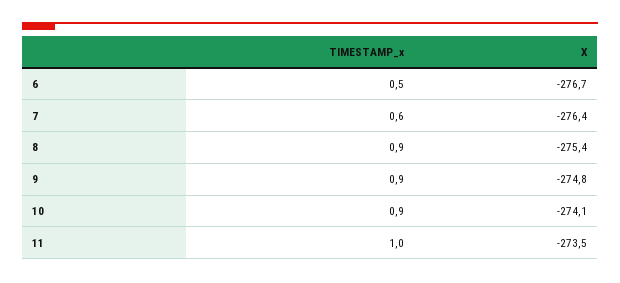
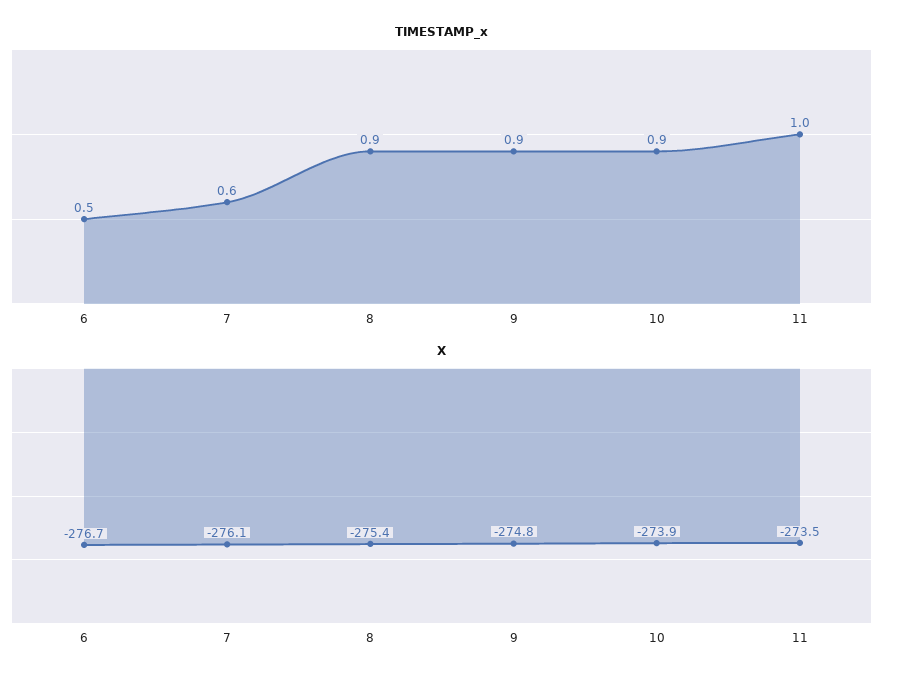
  {
    "TIMESTAMP_x": {
      "6": 0.5,
      "7": 0.6,
      "8": 0.9,
      "9": 0.9,
      "10": 0.9,
      "11": 1
    },
    "X": {
      "6": -276.7,
-     "7": -276.4,
+     "7": -276.1,
      "8": -275.4,
      "9": -274.8,
-     "10": -274.1,
+     "10": -273.9,
      "11": -273.5
    }
  }

